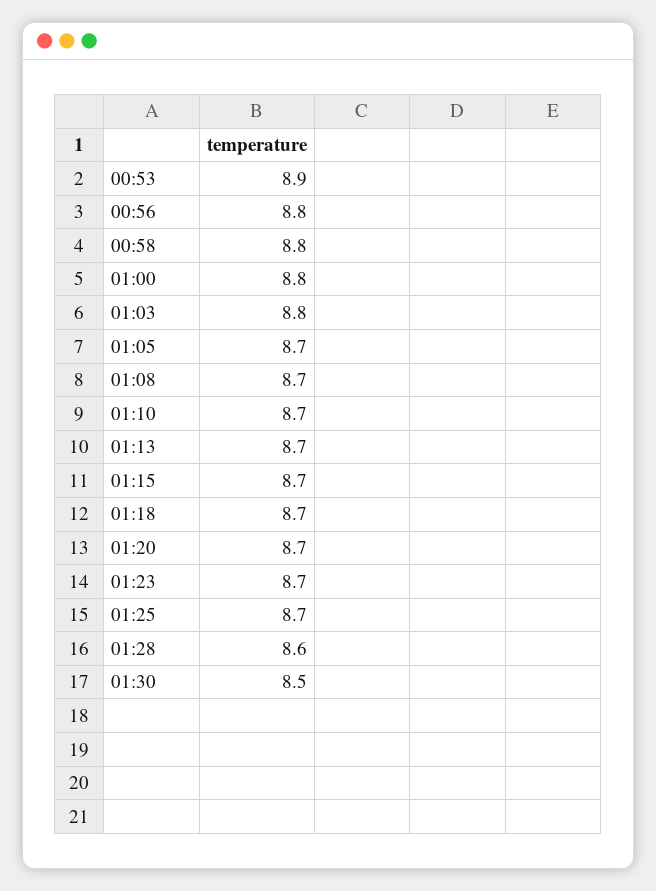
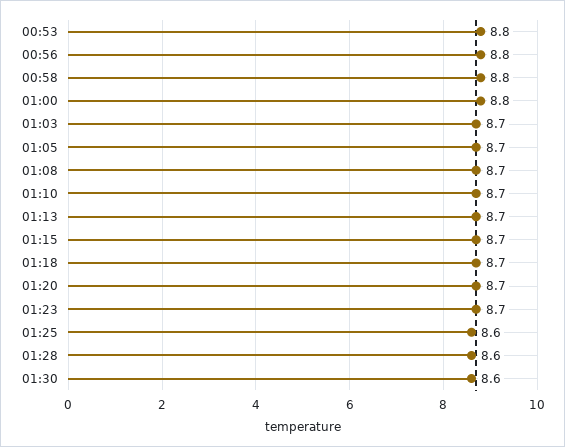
  {
-   "00:53": 8.9,
+   "00:53": 8.8,
    "00:56": 8.8,
    "00:58": 8.8,
    "01:00": 8.8,
-   "01:03": 8.8,
+   "01:03": 8.7,
    "01:05": 8.7,
    "01:08": 8.7,
    "01:10": 8.7,
    "01:13": 8.7,
    "01:15": 8.7,
    "01:18": 8.7,
    "01:20": 8.7,
    "01:23": 8.7,
-   "01:25": 8.7,
+   "01:25": 8.6,
    "01:28": 8.6,
-   "01:30": 8.5
+   "01:30": 8.6
  }

